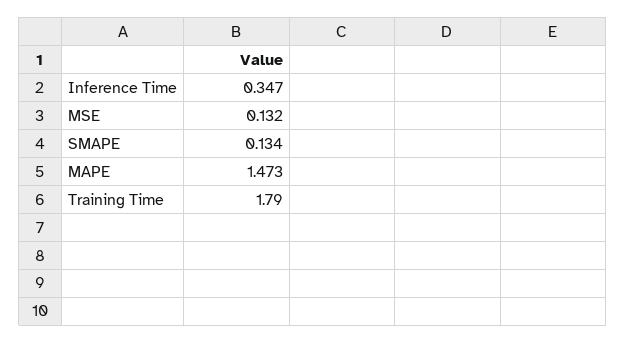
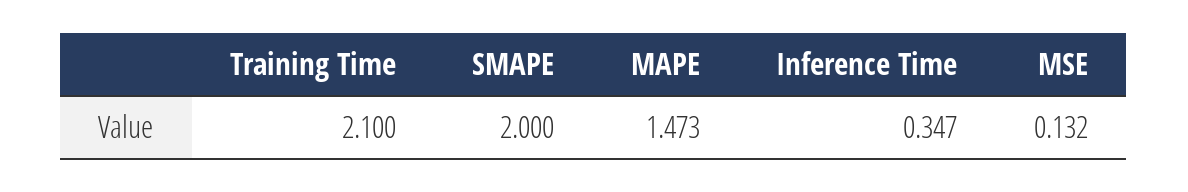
  {
    "Inference Time": 0.347,
    "MSE": 0.132,
-   "SMAPE": 0.134,
+   "SMAPE": 2,
    "MAPE": 1.473,
-   "Training Time": 1.79
+   "Training Time": 2.1
  }

